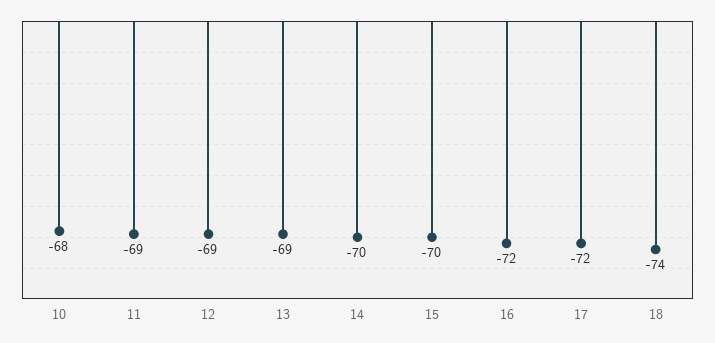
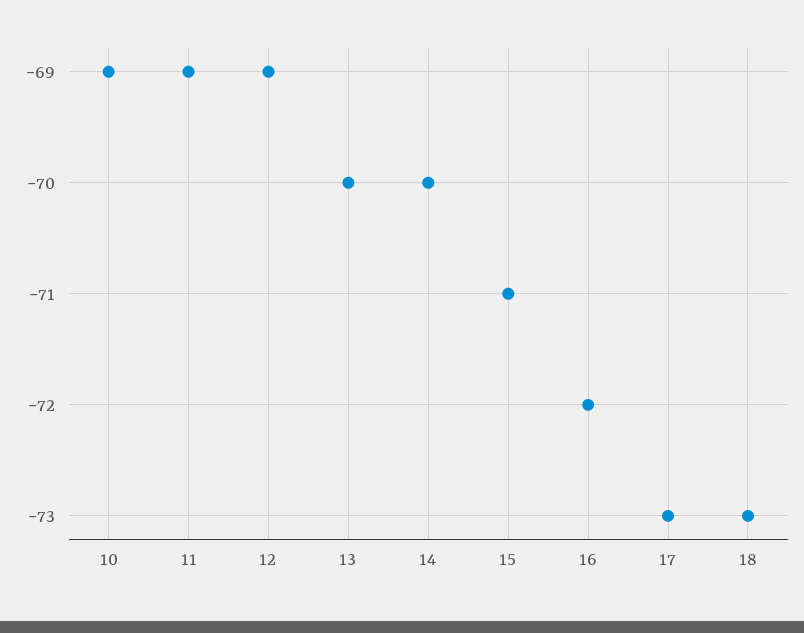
  {
-   "10": -68,
+   "10": -69,
    "11": -69,
    "12": -69,
-   "13": -69,
+   "13": -70,
    "14": -70,
-   "15": -70,
+   "15": -71,
    "16": -72,
-   "17": -72,
+   "17": -73,
-   "18": -74
+   "18": -73
  }

